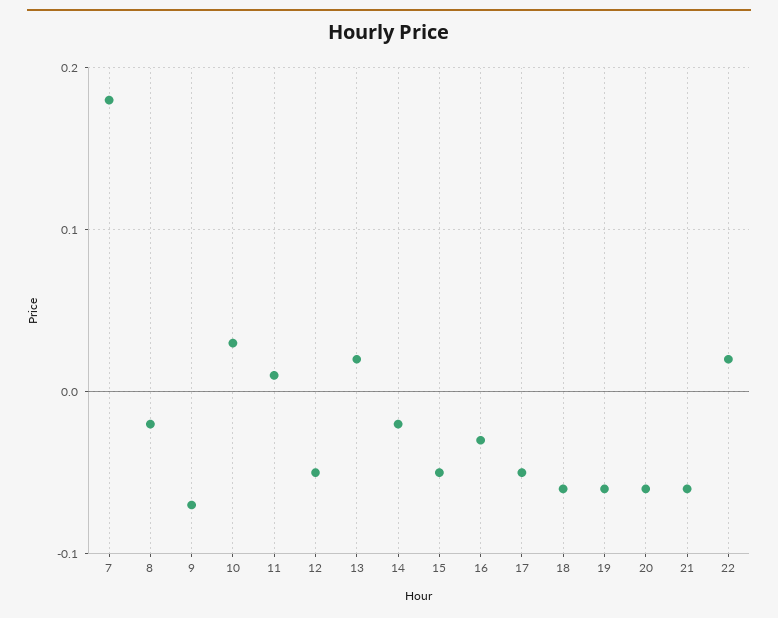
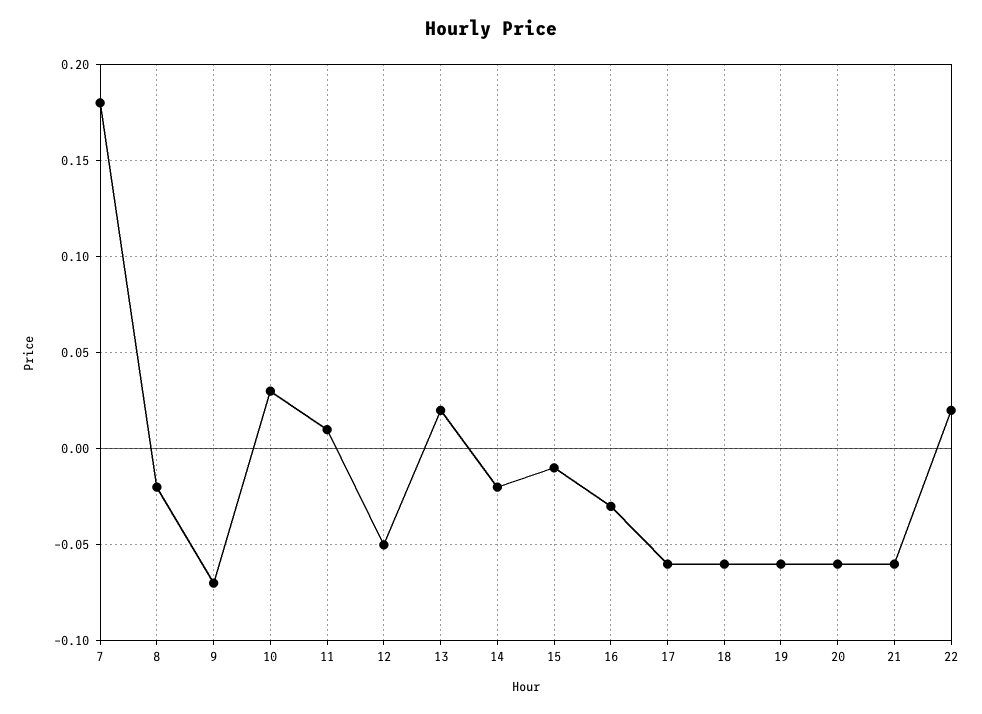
  {
    "7": 0.18,
    "8": -0.02,
    "9": -0.07,
    "10": 0.03,
    "11": 0.01,
    "12": -0.05,
    "13": 0.02,
    "14": -0.02,
-   "15": -0.05,
+   "15": -0.01,
    "16": -0.03,
-   "17": -0.05,
+   "17": -0.06,
    "18": -0.06,
    "19": -0.06,
    "20": -0.06,
    "21": -0.06,
    "22": 0.02
  }

